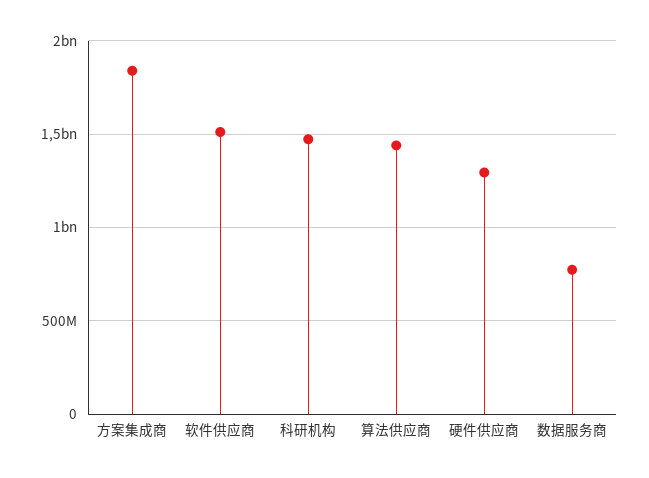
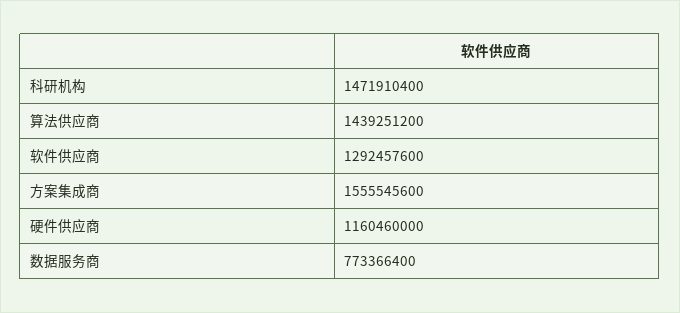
  {
-   "方案集成商": 1850000000,
+   "方案集成商": 1555545600,
-   "软件供应商": 1500000000,
+   "软件供应商": 1292457600,
    "科研机构": 1471910400,
    "算法供应商": 1439251200,
-   "硬件供应商": 1300000000,
+   "硬件供应商": 1160460000,
    "数据服务商": 773366400
  }

